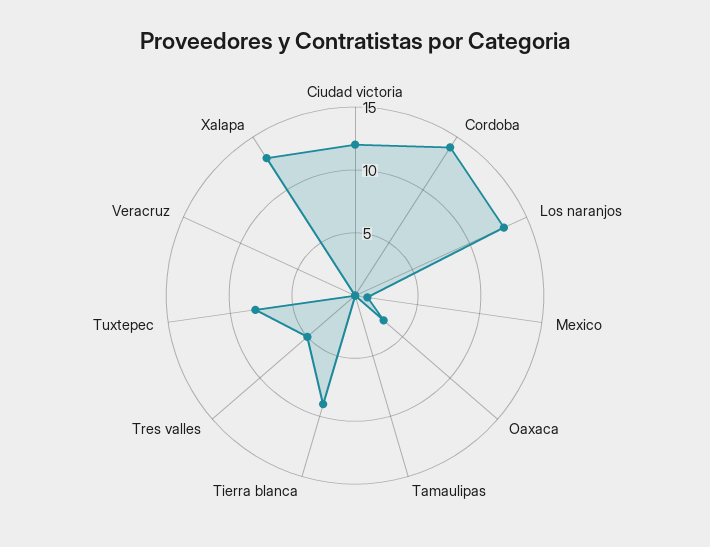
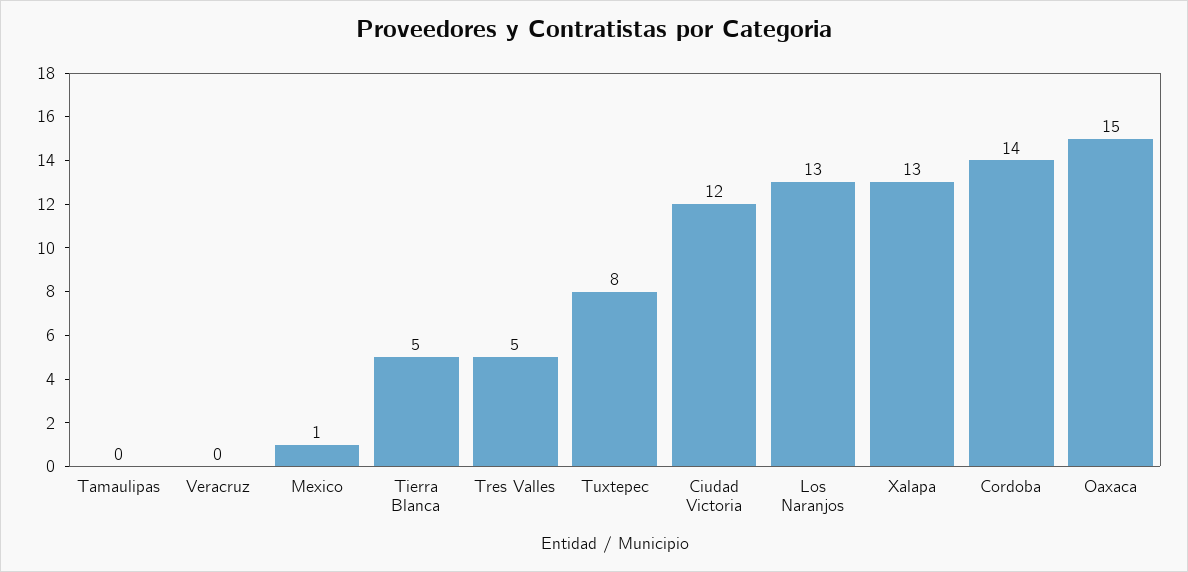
  {
    "Ciudad victoria": 12,
    "Cordoba": 14,
    "Los naranjos": 13,
    "Mexico": 1,
-   "Oaxaca": 3,
+   "Oaxaca": 15,
    "Tamaulipas": 0,
-   "Tierra blanca": 9,
+   "Tierra blanca": 5,
    "Tres valles": 5,
    "Tuxtepec": 8,
    "Veracruz": 0,
    "Xalapa": 13
  }

